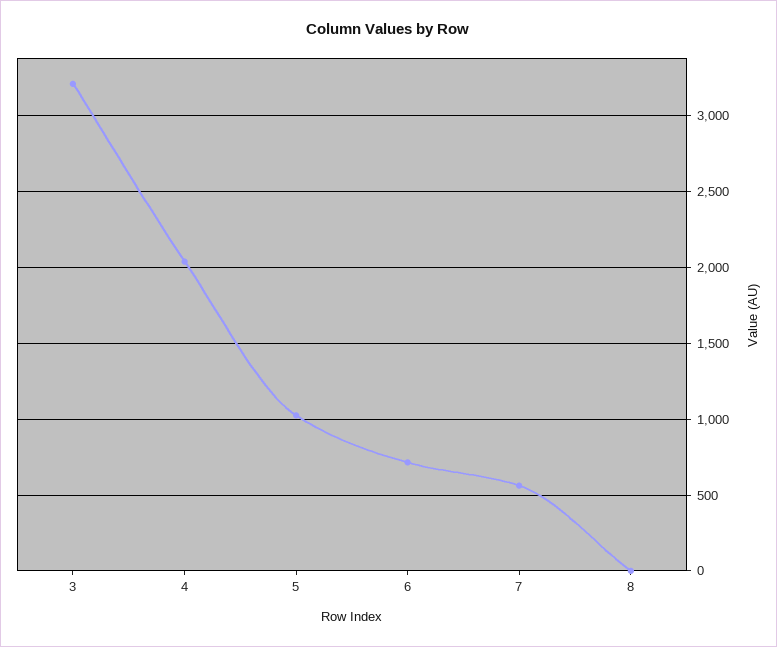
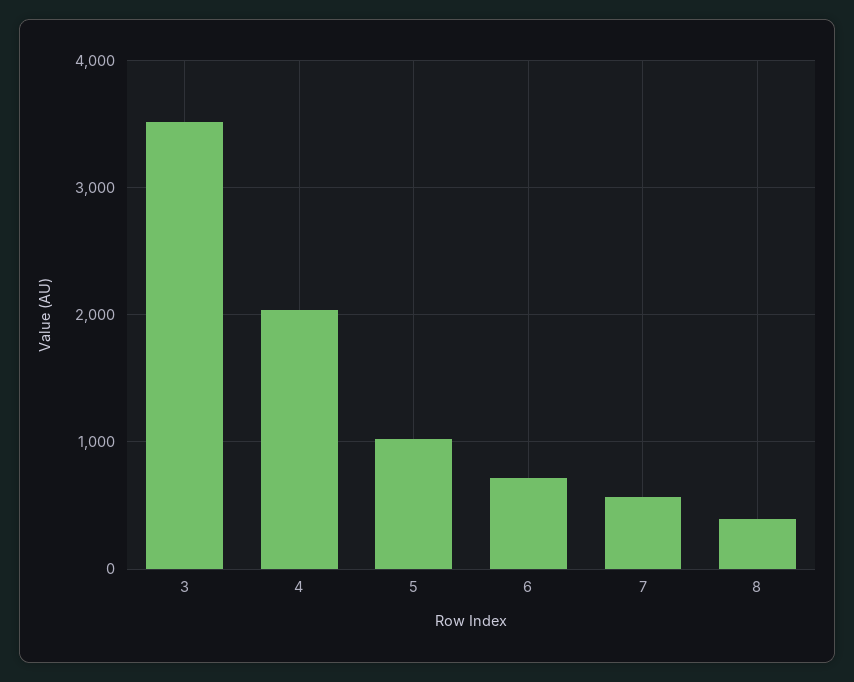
  {
-   "3": 3200,
+   "3": 3500,
    "4": 2050,
    "5": 1050,
    "6": 700,
    "7": 550,
-   "8": 0
+   "8": 400
  }

